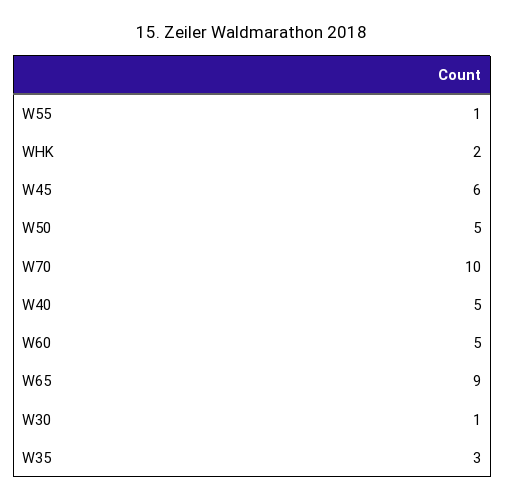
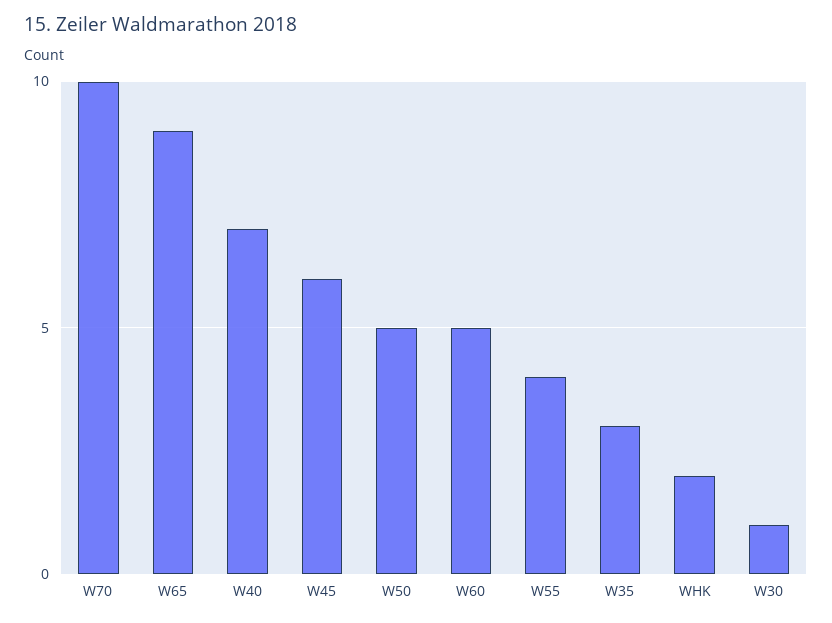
  {
-   "W55": 1,
+   "W55": 4,
    "WHK": 2,
    "W45": 6,
    "W50": 5,
    "W70": 10,
-   "W40": 5,
+   "W40": 7,
    "W60": 5,
    "W65": 9,
    "W30": 1,
    "W35": 3
  }

